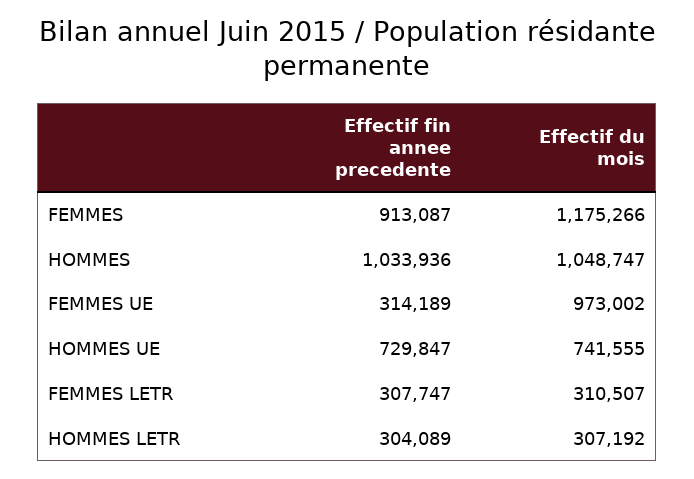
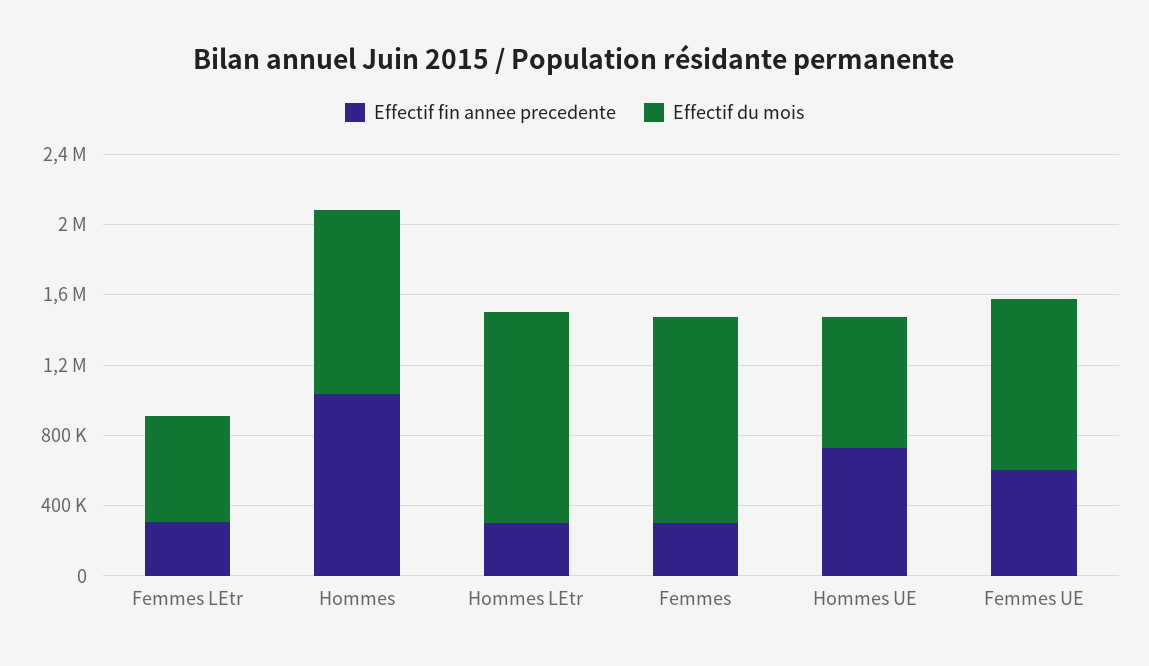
  {
    "Effectif fin annee precedente": {
-     "FEMMES": 913087,
+     "FEMMES": 300000,
      "HOMMES": 1033936,
-     "FEMMES UE": 314189,
+     "FEMMES UE": 600000,
      "HOMMES UE": 729847,
      "FEMMES LETR": 307747,
      "HOMMES LETR": 304089
    },
    "Effectif du mois": {
      "FEMMES": 1175266,
      "HOMMES": 1048747,
      "FEMMES UE": 973002,
      "HOMMES UE": 741555,
-     "FEMMES LETR": 310507,
+     "FEMMES LETR": 600000,
-     "HOMMES LETR": 307192
+     "HOMMES LETR": 1200000
    }
  }

